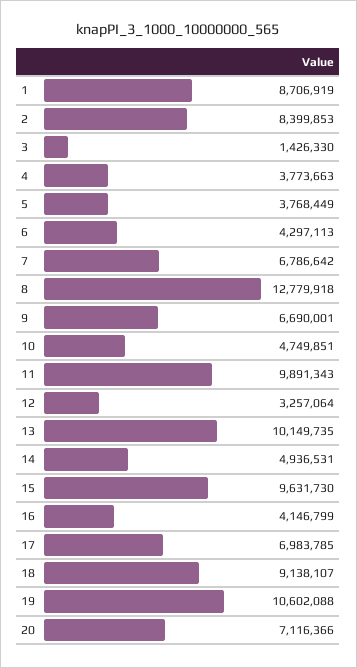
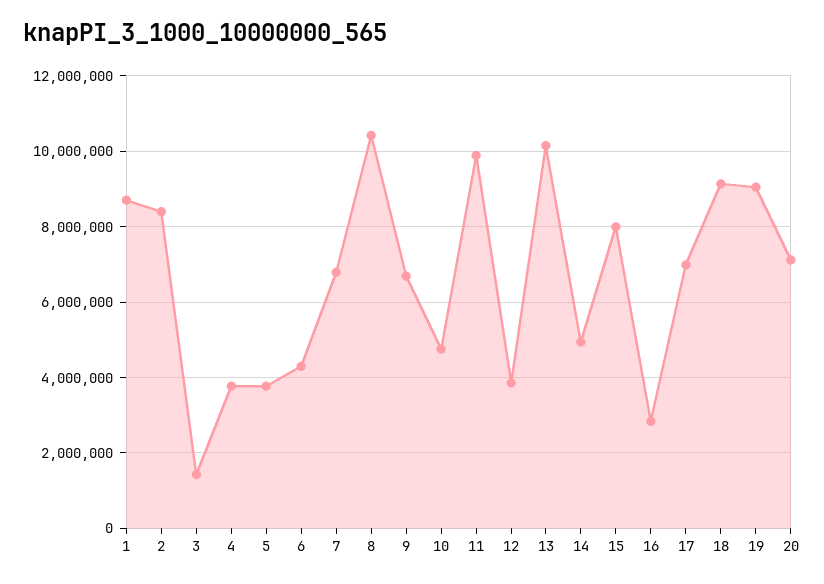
  {
    "1": 8706919,
    "2": 8399853,
    "3": 1426330,
    "4": 3773663,
    "5": 3768449,
    "6": 4297113,
    "7": 6786642,
-   "8": 12779918,
+   "8": 10400000,
    "9": 6690001,
    "10": 4749851,
    "11": 9891343,
-   "12": 3257064,
+   "12": 3800000,
    "13": 10149735,
    "14": 4936531,
-   "15": 9631730,
+   "15": 8000000,
-   "16": 4146799,
+   "16": 2800000,
    "17": 6983785,
    "18": 9138107,
-   "19": 10602088,
+   "19": 9000000,
    "20": 7116366
  }

